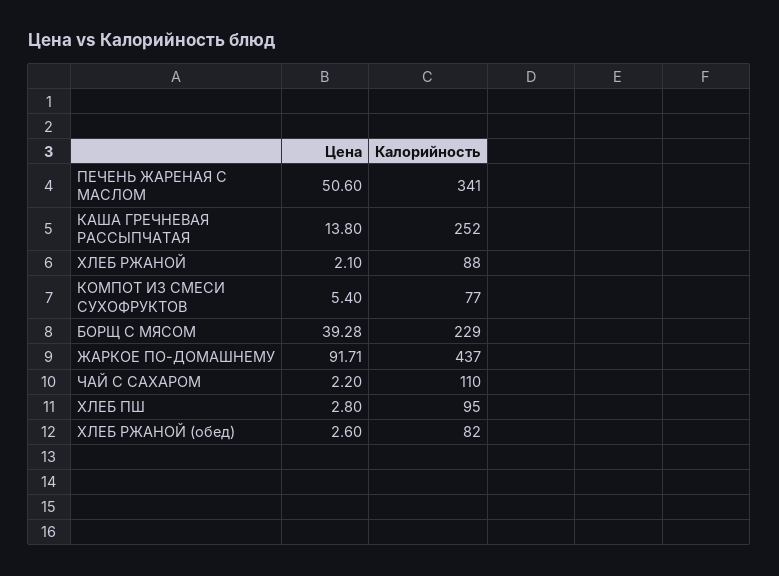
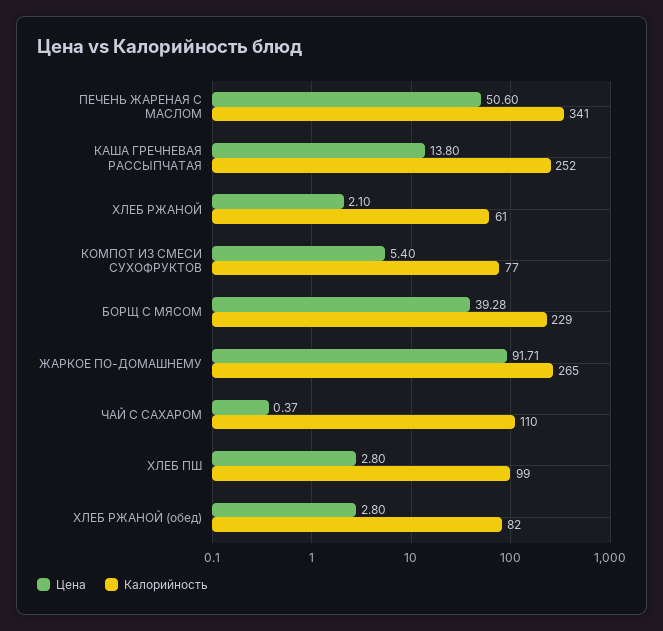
  {
    "Цена": {
      "ПЕЧЕНЬ ЖАРЕНАЯ С МАСЛОМ": 50.6,
      "КАША ГРЕЧНЕВАЯ РАССЫПЧАТАЯ": 13.8,
      "ХЛЕБ РЖАНОЙ": 2.1,
      "КОМПОТ ИЗ СМЕСИ СУХОФРУКТОВ": 5.4,
      "БОРЩ С МЯСОМ": 39.28,
      "ЖАРКОЕ ПО-ДОМАШНЕМУ": 91.71,
-     "ЧАЙ С САХАРОМ": 2.2,
+     "ЧАЙ С САХАРОМ": 0.37,
      "ХЛЕБ ПШ": 2.8,
-     "ХЛЕБ РЖАНОЙ (обед)": 2.6
+     "ХЛЕБ РЖАНОЙ (обед)": 2.8
    },
    "Калорийность": {
      "ПЕЧЕНЬ ЖАРЕНАЯ С МАСЛОМ": 341,
      "КАША ГРЕЧНЕВАЯ РАССЫПЧАТАЯ": 252,
-     "ХЛЕБ РЖАНОЙ": 88,
+     "ХЛЕБ РЖАНОЙ": 61,
      "КОМПОТ ИЗ СМЕСИ СУХОФРУКТОВ": 77,
      "БОРЩ С МЯСОМ": 229,
-     "ЖАРКОЕ ПО-ДОМАШНЕМУ": 437,
+     "ЖАРКОЕ ПО-ДОМАШНЕМУ": 265,
      "ЧАЙ С САХАРОМ": 110,
-     "ХЛЕБ ПШ": 95,
+     "ХЛЕБ ПШ": 99,
      "ХЛЕБ РЖАНОЙ (обед)": 82
    }
  }

